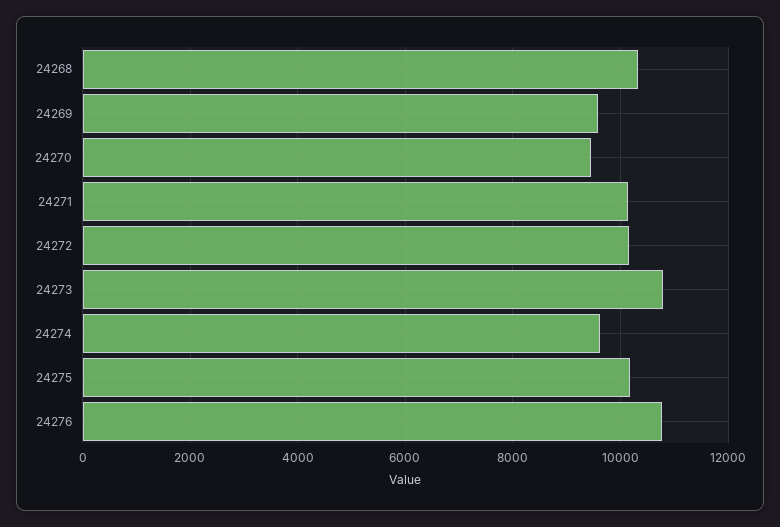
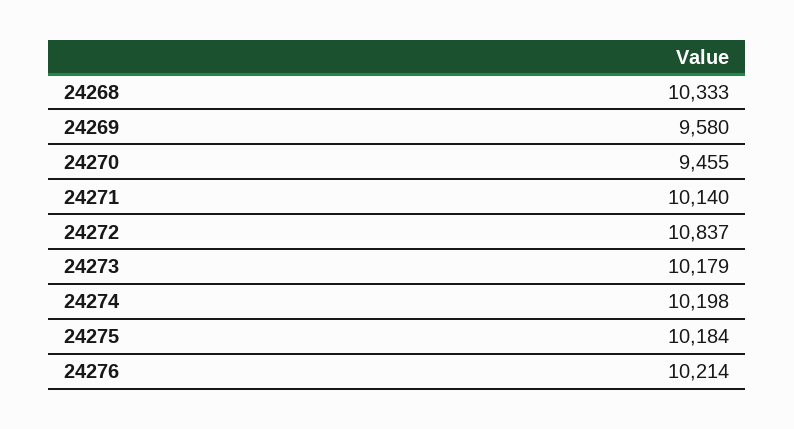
  {
    "24268": 10333,
    "24269": 9580,
    "24270": 9455,
    "24271": 10140,
-   "24272": 10200,
+   "24272": 10837,
-   "24273": 10800,
+   "24273": 10179,
-   "24274": 9600,
+   "24274": 10198,
    "24275": 10184,
-   "24276": 10800
+   "24276": 10214
  }

